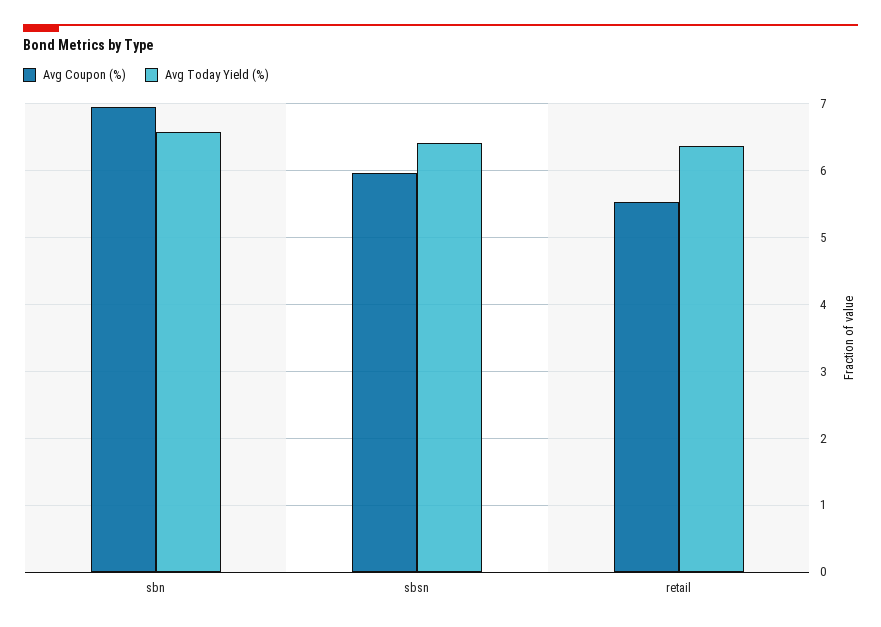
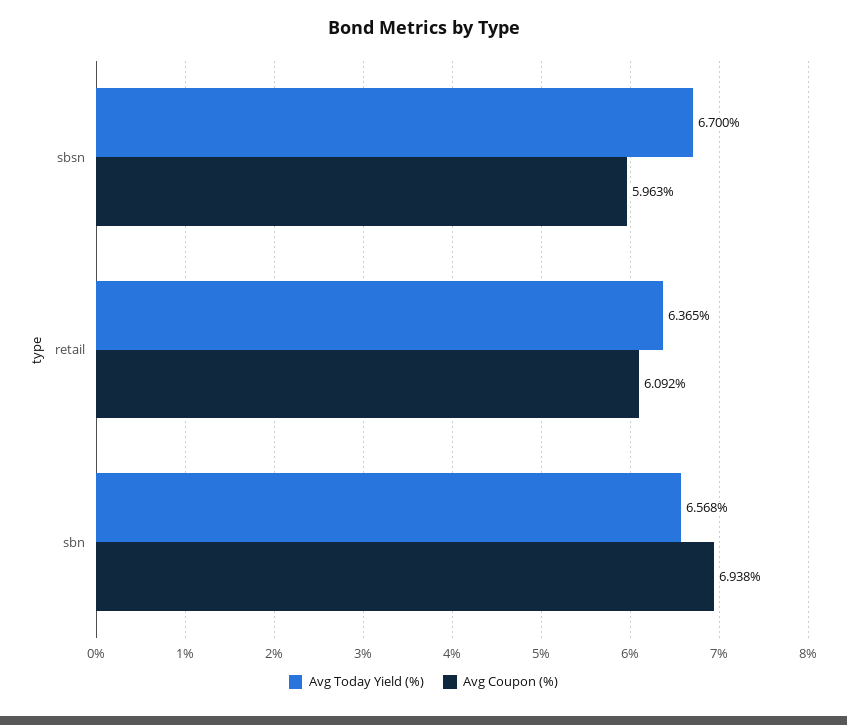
  {
    "Avg Coupon (%)": {
      "sbn": 6.938,
      "sbsn": 5.963,
-     "retail": 5.5
+     "retail": 6.092
    },
    "Avg Today Yield (%)": {
      "sbn": 6.568,
-     "sbsn": 6.4,
+     "sbsn": 6.7,
      "retail": 6.365
    }
  }

